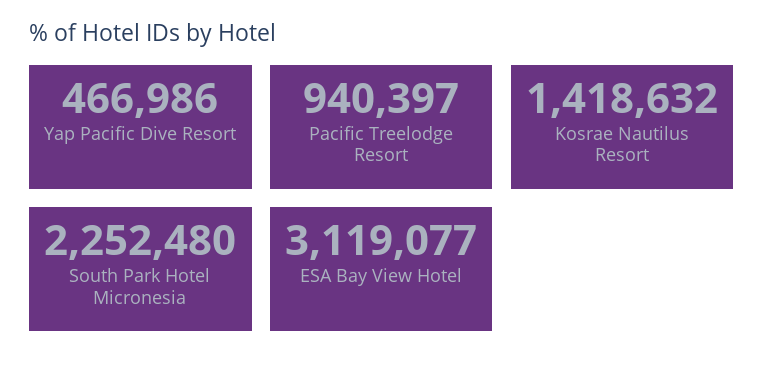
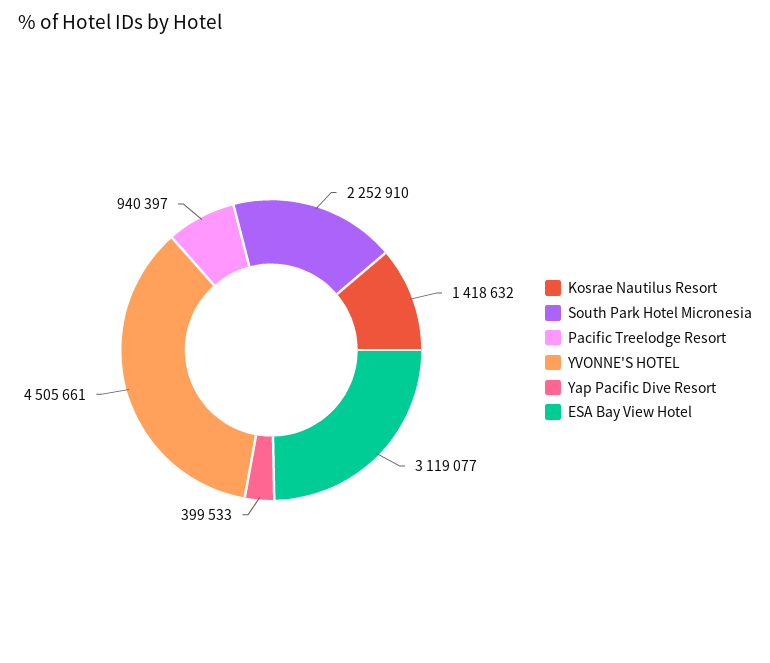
  {
-   "Yap Pacific Dive Resort": 466986,
+   "Yap Pacific Dive Resort": 399533,
    "Pacific Treelodge Resort": 940397,
    "Kosrae Nautilus Resort": 1418632,
-   "South Park Hotel Micronesia": 2252480,
+   "South Park Hotel Micronesia": 2252910,
-   "ESA Bay View Hotel": 3119077
+   "ESA Bay View Hotel": 3119077,
+   "YVONNE'S HOTEL": 4505661
  }

